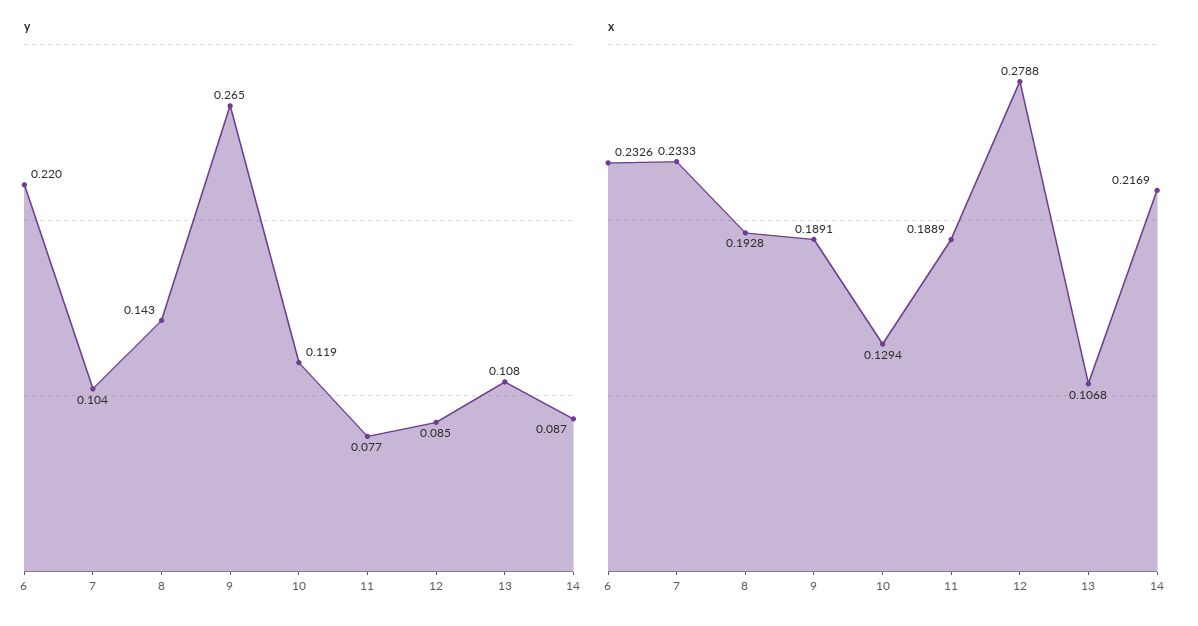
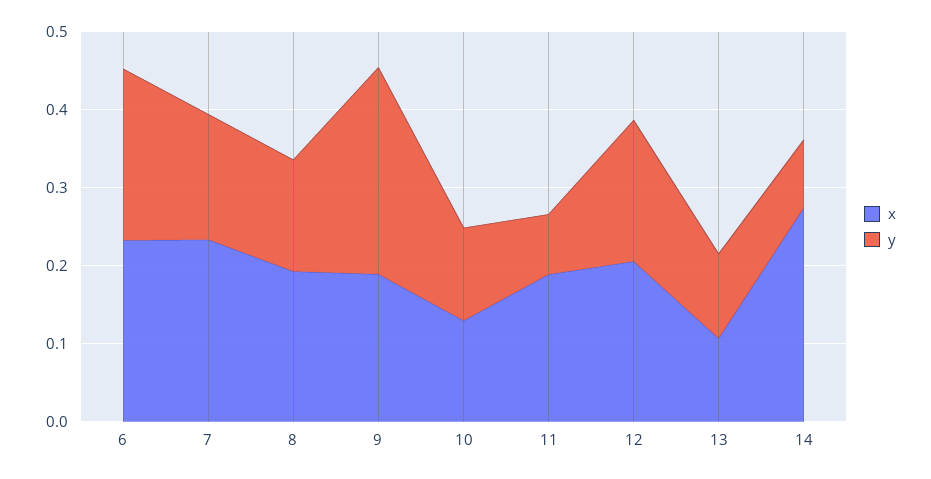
  {
    "y": {
      "6": 0.22,
-     "7": 0.104,
+     "7": 0.16,
      "8": 0.143,
      "9": 0.265,
      "10": 0.119,
      "11": 0.077,
-     "12": 0.085,
+     "12": 0.18,
      "13": 0.108,
      "14": 0.087
    },
    "x": {
      "6": 0.2326,
      "7": 0.2333,
      "8": 0.1928,
      "9": 0.1891,
      "10": 0.1294,
      "11": 0.1889,
-     "12": 0.2788,
+     "12": 0.2,
      "13": 0.1068,
-     "14": 0.2169
+     "14": 0.28
    }
  }

